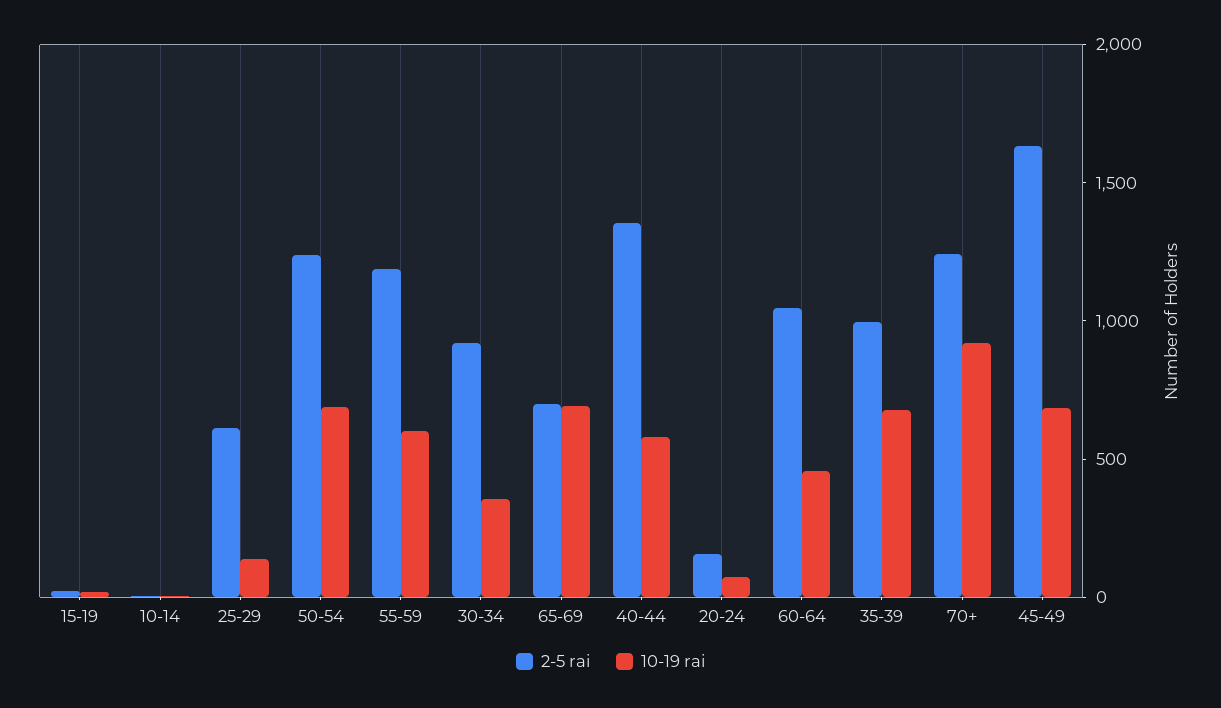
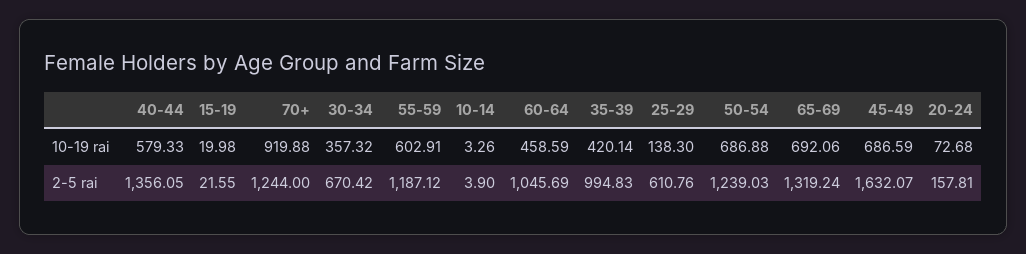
  {
    "2-5 rai": {
      "15-19": 21.55,
      "10-14": 3.9,
      "25-29": 610.76,
      "50-54": 1239.03,
      "55-59": 1187.12,
-     "30-34": 900,
+     "30-34": 670.42,
-     "65-69": 700,
+     "65-69": 1319.24,
      "40-44": 1356.05,
      "20-24": 157.81,
      "60-64": 1045.69,
      "35-39": 994.83,
      "70+": 1244,
      "45-49": 1632.07
    },
    "10-19 rai": {
      "15-19": 19.98,
      "10-14": 3.26,
      "25-29": 138.3,
      "50-54": 686.88,
      "55-59": 602.91,
      "30-34": 357.32,
      "65-69": 692.06,
      "40-44": 579.33,
      "20-24": 72.68,
      "60-64": 458.59,
-     "35-39": 700,
+     "35-39": 420.14,
      "70+": 919.88,
      "45-49": 686.59
    }
  }

